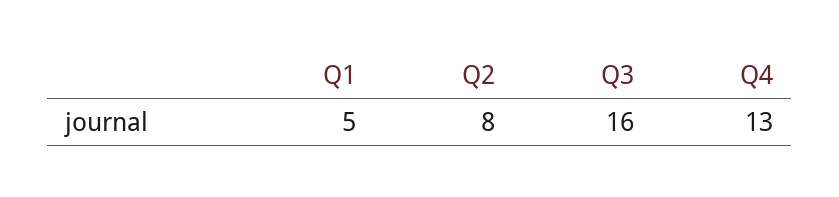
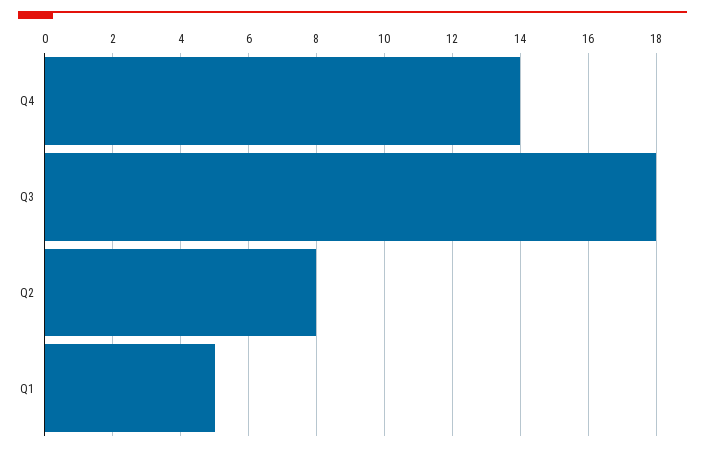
  {
    "Q1": 5,
    "Q2": 8,
-   "Q3": 16,
+   "Q3": 18,
-   "Q4": 13
+   "Q4": 14
  }

